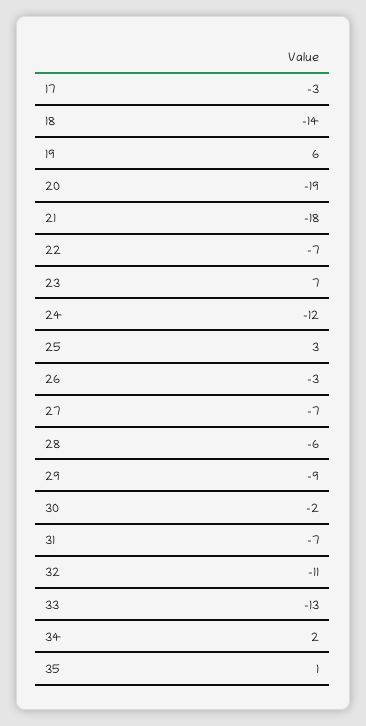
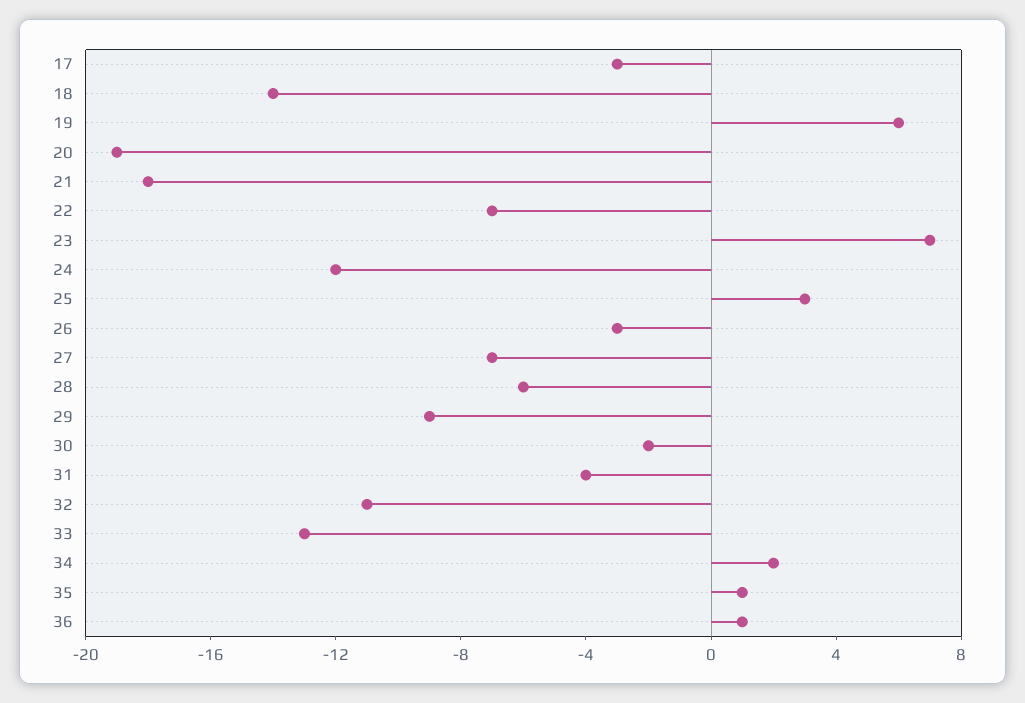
  {
    "17": -3,
    "18": -14,
    "19": 6,
    "20": -19,
    "21": -18,
    "22": -7,
    "23": 7,
    "24": -12,
    "25": 3,
    "26": -3,
    "27": -7,
    "28": -6,
    "29": -9,
    "30": -2,
-   "31": -7,
+   "31": -4,
    "32": -11,
    "33": -13,
    "34": 2,
-   "35": 1
+   "35": 1,
+   "36": 1
  }

